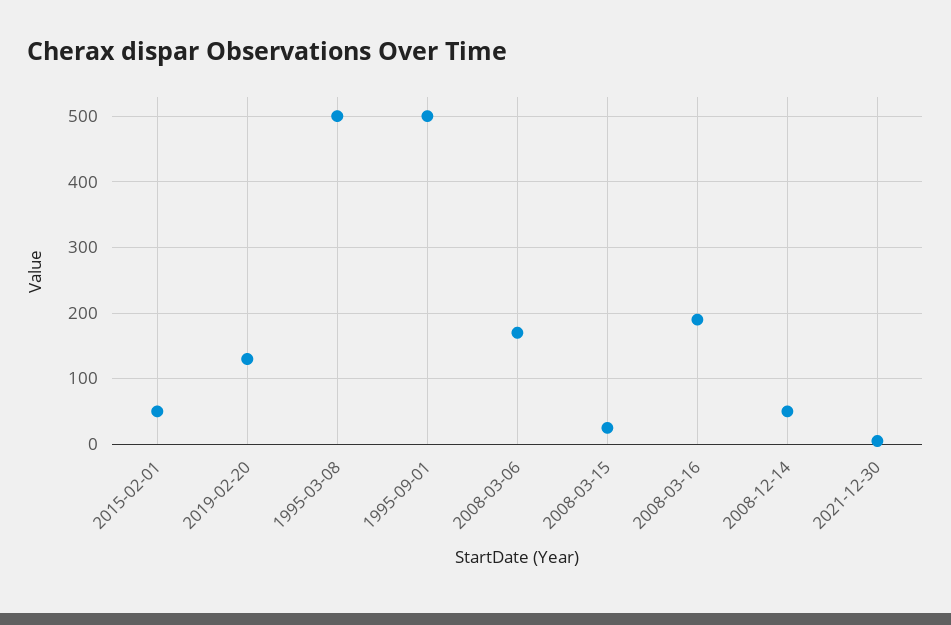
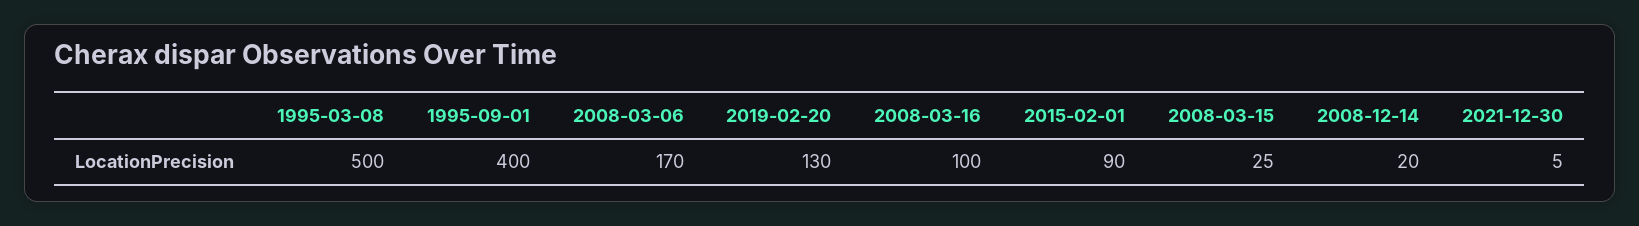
  {
-   "2015-02-01": 50,
+   "2015-02-01": 90,
    "2019-02-20": 130,
    "1995-03-08": 500,
-   "1995-09-01": 500,
+   "1995-09-01": 400,
    "2008-03-06": 170,
    "2008-03-15": 25,
-   "2008-03-16": 190,
+   "2008-03-16": 100,
-   "2008-12-14": 50,
+   "2008-12-14": 20,
    "2021-12-30": 5
  }

